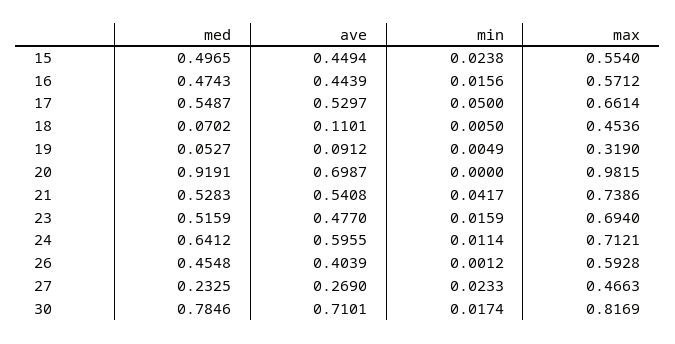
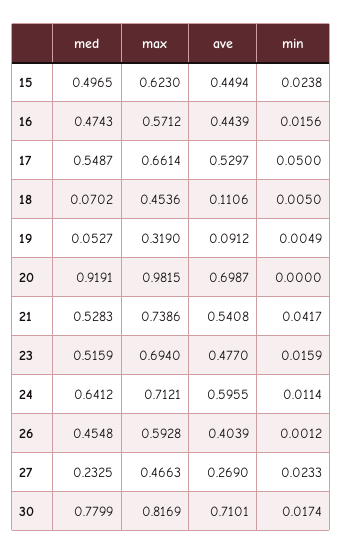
  {
    "med": {
      "15": 0.4965,
      "16": 0.4743,
      "17": 0.5487,
      "18": 0.0702,
      "19": 0.0527,
      "20": 0.9191,
      "21": 0.5283,
      "23": 0.5159,
      "24": 0.6412,
      "26": 0.4548,
      "27": 0.2325,
-     "30": 0.7846
+     "30": 0.7799
    },
    "ave": {
      "15": 0.4494,
      "16": 0.4439,
      "17": 0.5297,
-     "18": 0.1101,
+     "18": 0.1106,
      "19": 0.0912,
      "20": 0.6987,
      "21": 0.5408,
      "23": 0.477,
      "24": 0.5955,
      "26": 0.4039,
      "27": 0.269,
      "30": 0.7101
    },
    "min": {
      "15": 0.0238,
      "16": 0.0156,
      "17": 0.05,
      "18": 0.005,
      "19": 0.0049,
      "20": 0,
      "21": 0.0417,
      "23": 0.0159,
      "24": 0.0114,
      "26": 0.0012,
      "27": 0.0233,
      "30": 0.0174
    },
    "max": {
-     "15": 0.554,
+     "15": 0.623,
      "16": 0.5712,
      "17": 0.6614,
      "18": 0.4536,
      "19": 0.319,
      "20": 0.9815,
      "21": 0.7386,
      "23": 0.694,
      "24": 0.7121,
      "26": 0.5928,
      "27": 0.4663,
      "30": 0.8169
    }
  }

